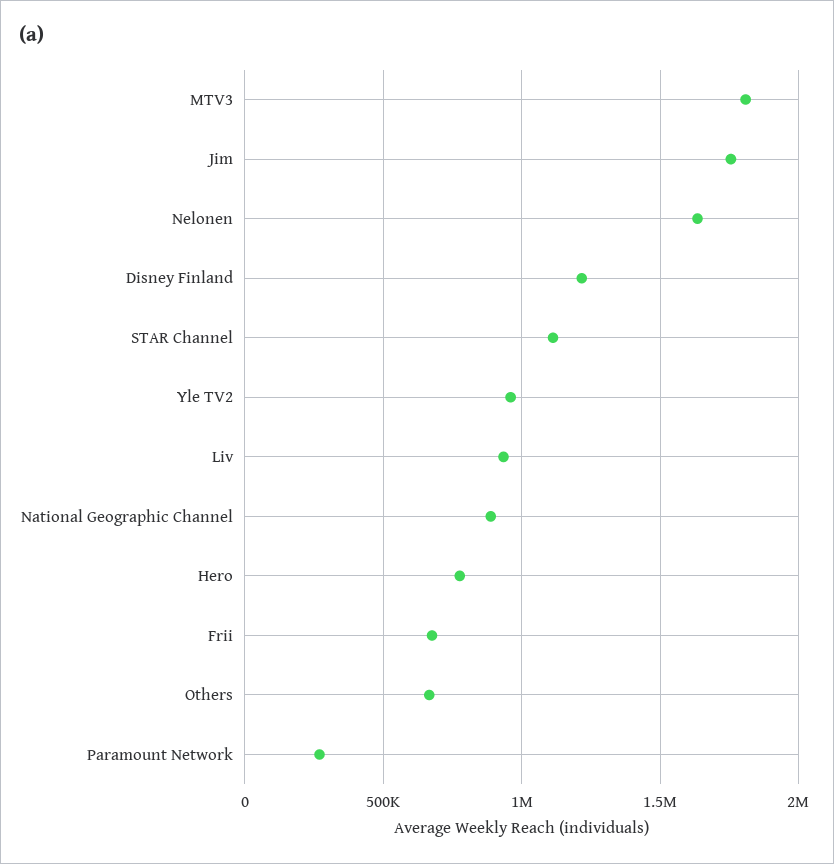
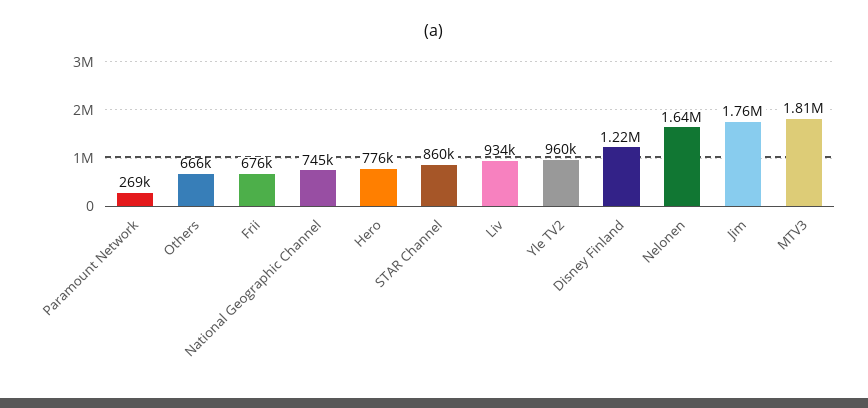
  {
    "MTV3": 1810000,
    "Jim": 1760000,
    "Nelonen": 1640000,
    "Disney Finland": 1220000,
-   "STAR Channel": 1100000,
+   "STAR Channel": 860000,
    "Yle TV2": 960000,
    "Liv": 934000,
-   "National Geographic Channel": 900000,
+   "National Geographic Channel": 745000,
    "Hero": 776000,
    "Frii": 676000,
    "Others": 666000,
    "Paramount Network": 269000
  }

